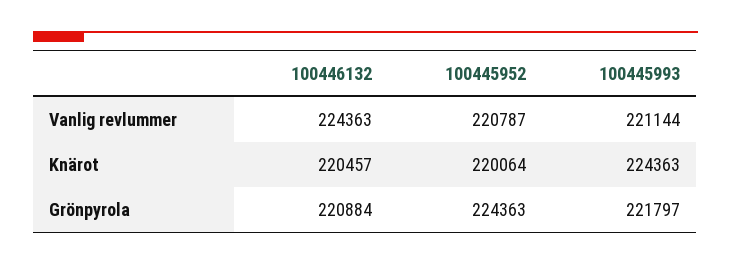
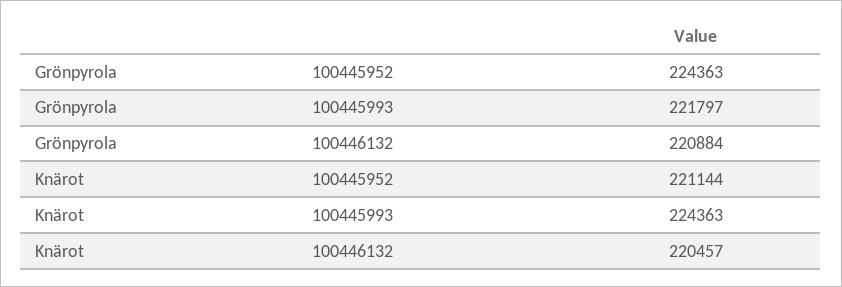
  {
    "100446132": {
-     "Vanlig revlummer": 224363,
      "Knärot": 220457,
      "Grönpyrola": 220884
    },
    "100445952": {
-     "Vanlig revlummer": 220787,
-     "Knärot": 220064,
+     "Knärot": 221144,
      "Grönpyrola": 224363
    },
    "100445993": {
-     "Vanlig revlummer": 221144,
      "Knärot": 224363,
      "Grönpyrola": 221797
    }
  }

